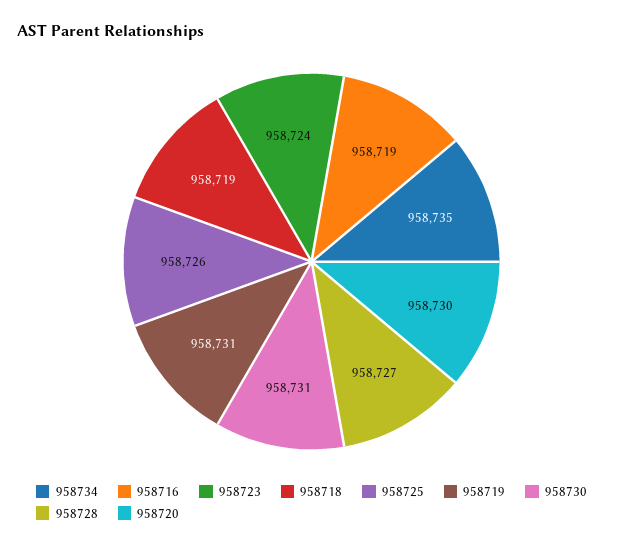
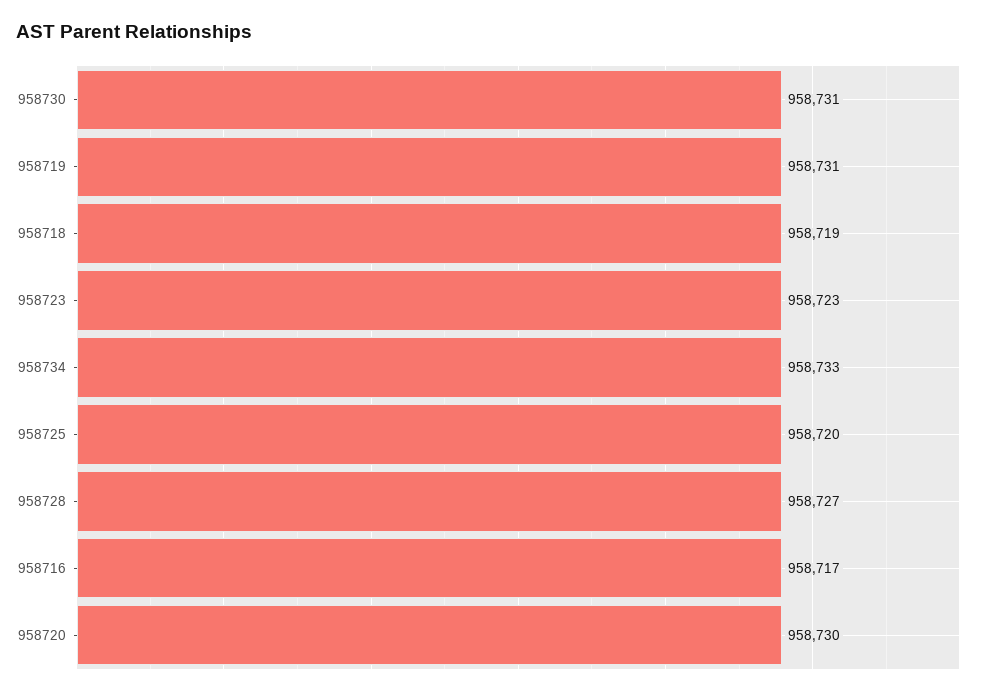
  {
-   "958734": 958735,
+   "958734": 958733,
-   "958716": 958719,
+   "958716": 958717,
-   "958723": 958724,
+   "958723": 958723,
    "958718": 958719,
-   "958725": 958726,
+   "958725": 958720,
    "958719": 958731,
    "958730": 958731,
    "958728": 958727,
    "958720": 958730
  }

